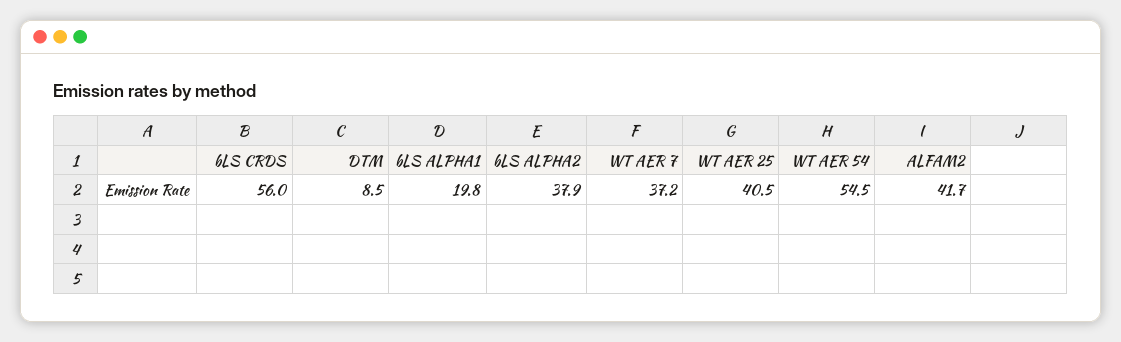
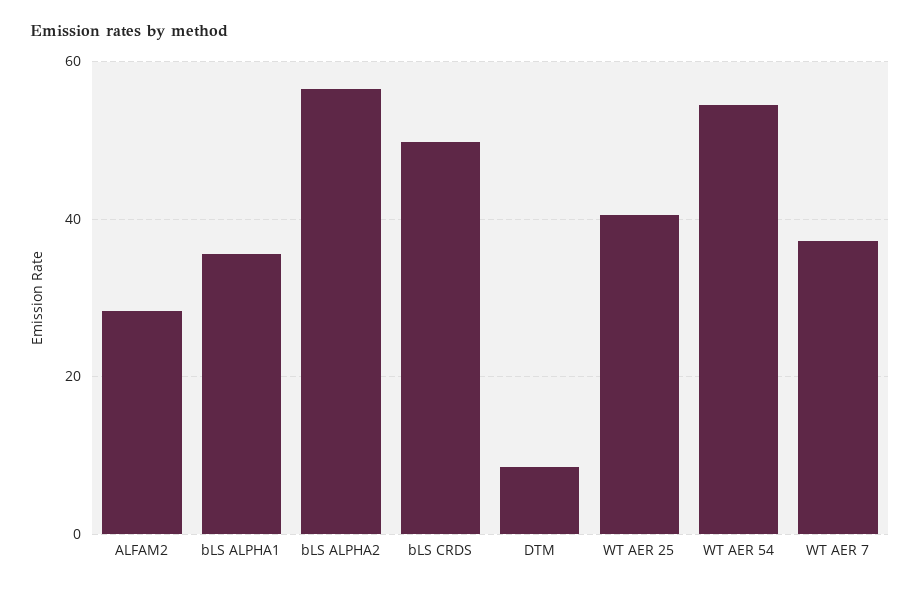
  {
-   "bLS CRDS": 56,
+   "bLS CRDS": 50,
    "DTM": 8.5,
-   "bLS ALPHA1": 19.8,
+   "bLS ALPHA1": 36,
-   "bLS ALPHA2": 37.9,
+   "bLS ALPHA2": 56,
    "WT AER 7": 37.2,
    "WT AER 25": 40.5,
    "WT AER 54": 54.5,
-   "ALFAM2": 41.7
+   "ALFAM2": 28
  }

